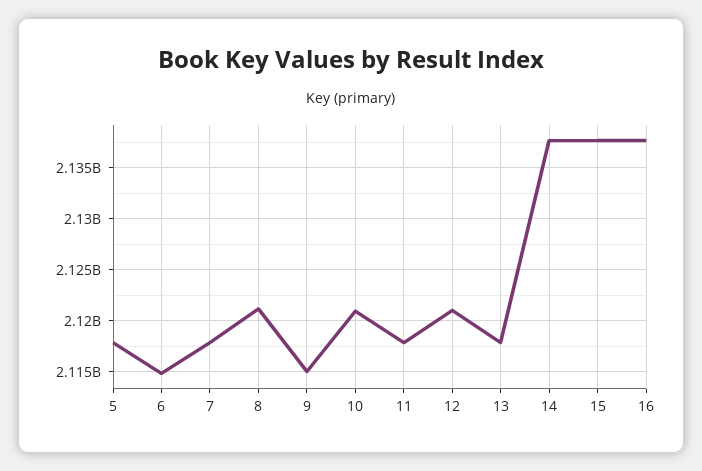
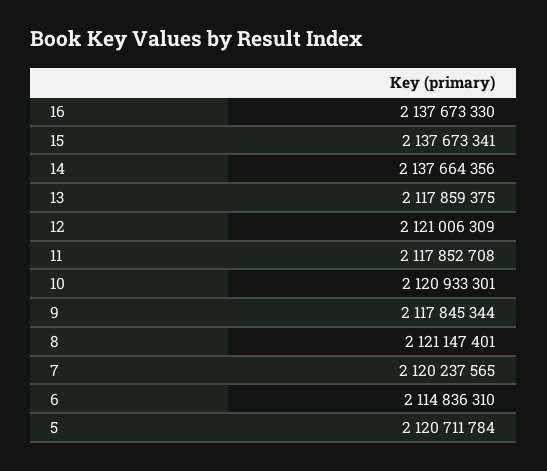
  {
-   "5": 2118000000,
+   "5": 2120711784,
    "6": 2114836310,
-   "7": 2118000000,
+   "7": 2120237565,
    "8": 2121147401,
-   "9": 2115000000,
+   "9": 2117845344,
    "10": 2120933301,
    "11": 2117852708,
    "12": 2121006309,
    "13": 2117859375,
    "14": 2137664356,
    "15": 2137673341,
    "16": 2137673330
  }

